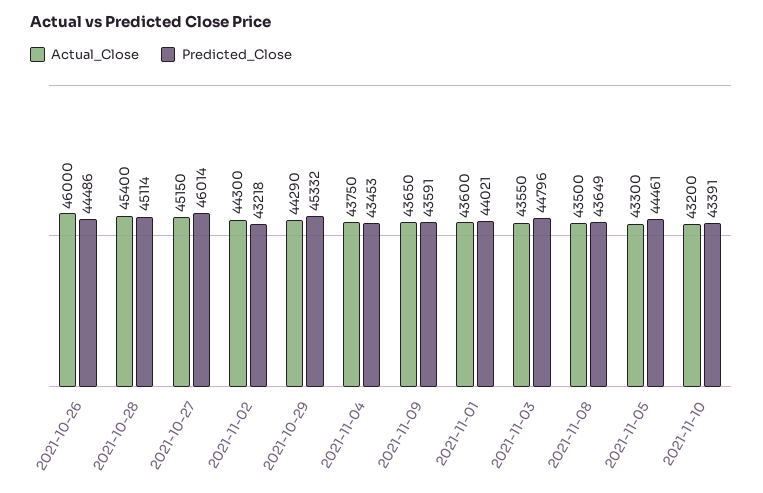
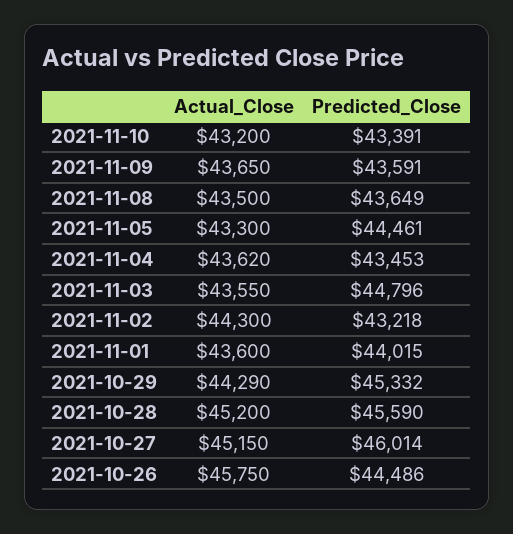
  {
    "Actual_Close": {
-     "2021-10-26": 46000,
+     "2021-10-26": 45750,
-     "2021-10-28": 45400,
+     "2021-10-28": 45200,
      "2021-10-27": 45150,
      "2021-11-02": 44300,
      "2021-10-29": 44290,
-     "2021-11-04": 43750,
+     "2021-11-04": 43620,
      "2021-11-09": 43650,
      "2021-11-01": 43600,
      "2021-11-03": 43550,
      "2021-11-08": 43500,
      "2021-11-05": 43300,
      "2021-11-10": 43200
    },
    "Predicted_Close": {
      "2021-10-26": 44486,
-     "2021-10-28": 45114,
+     "2021-10-28": 45590,
      "2021-10-27": 46014,
      "2021-11-02": 43218,
      "2021-10-29": 45332,
      "2021-11-04": 43453,
      "2021-11-09": 43591,
-     "2021-11-01": 44021,
+     "2021-11-01": 44015,
      "2021-11-03": 44796,
      "2021-11-08": 43649,
      "2021-11-05": 44461,
      "2021-11-10": 43391
    }
  }

